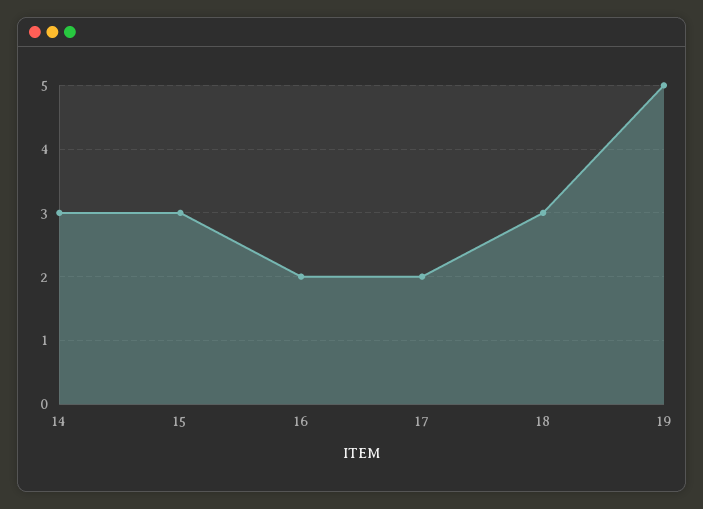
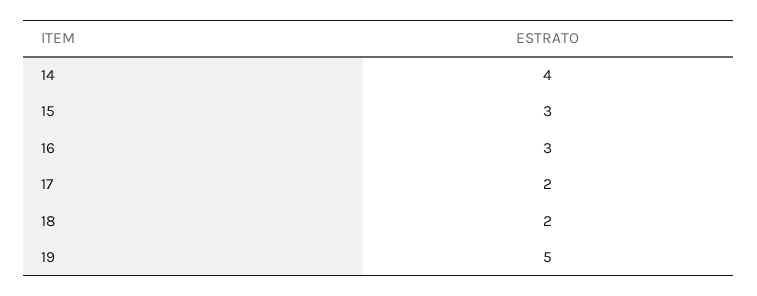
  {
-   "14": 3,
+   "14": 4,
    "15": 3,
-   "16": 2,
+   "16": 3,
    "17": 2,
-   "18": 3,
+   "18": 2,
    "19": 5
  }

